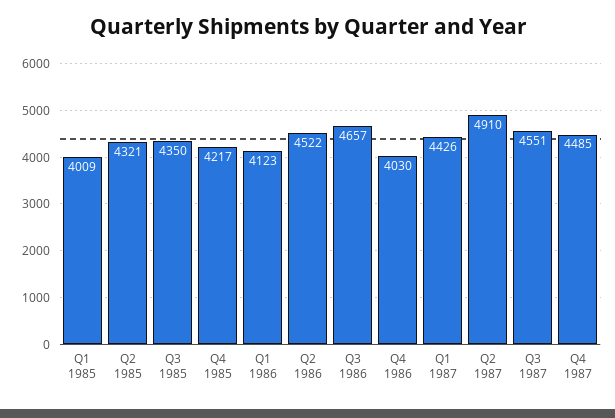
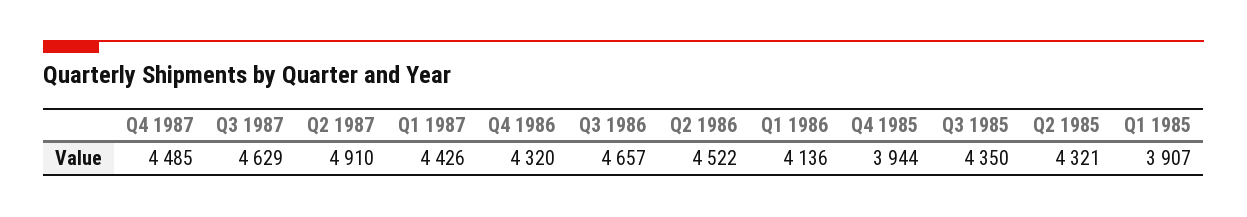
  {
-   "Q1 1985": 4009,
+   "Q1 1985": 3907,
    "Q2 1985": 4321,
    "Q3 1985": 4350,
-   "Q4 1985": 4217,
+   "Q4 1985": 3944,
-   "Q1 1986": 4123,
+   "Q1 1986": 4136,
    "Q2 1986": 4522,
    "Q3 1986": 4657,
-   "Q4 1986": 4030,
+   "Q4 1986": 4320,
    "Q1 1987": 4426,
    "Q2 1987": 4910,
-   "Q3 1987": 4551,
+   "Q3 1987": 4629,
    "Q4 1987": 4485
  }

